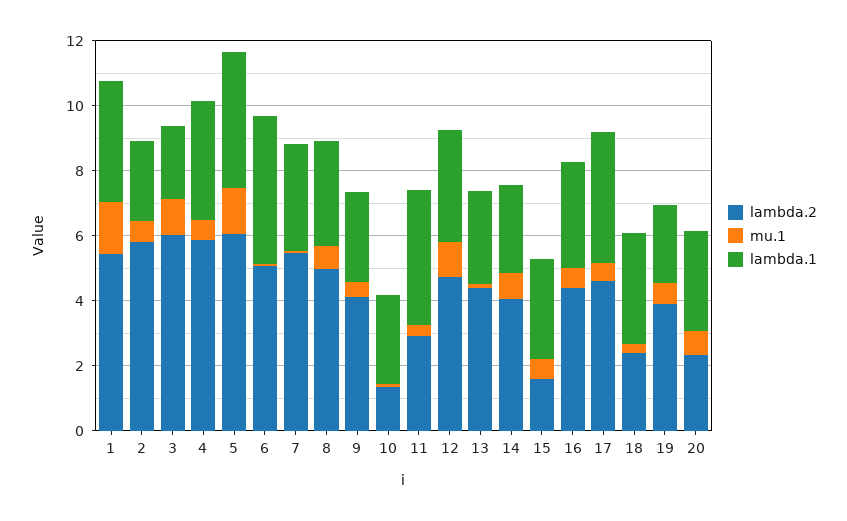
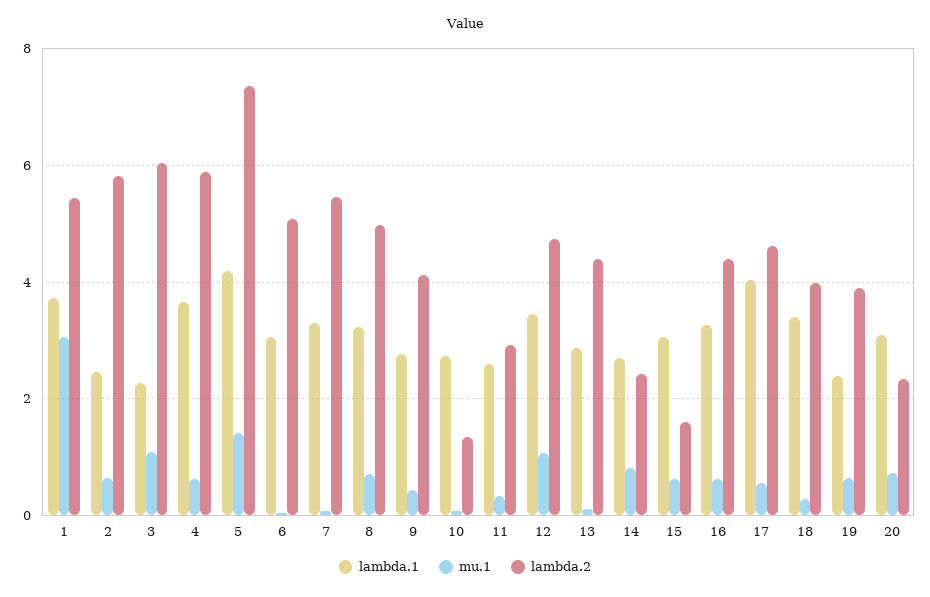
  {
    "lambda.2": {
      "1": 5.4,
      "2": 5.8,
      "3": 6,
      "4": 5.8,
-     "5": 6,
+     "5": 7.4,
      "6": 5,
      "7": 5.4,
      "8": 5,
      "9": 4.2,
      "10": 1.4,
      "11": 3,
      "12": 4.8,
      "13": 4.4,
-     "14": 4,
+     "14": 2.4,
      "15": 1.6,
      "16": 4.4,
      "17": 4.6,
-     "18": 2.5,
+     "18": 4,
      "19": 4,
      "20": 2.4
    },
    "mu.1": {
-     "1": 1.5,
+     "1": 3,
      "2": 0.6,
      "3": 1,
      "4": 0.6,
      "5": 1.4,
      "6": 0,
      "7": 0,
      "8": 0.8,
      "9": 0.4,
      "10": 0,
      "11": 0.4,
      "12": 1,
      "13": 0.2,
      "14": 0.8,
      "15": 0.6,
      "16": 0.6,
      "17": 0.6,
      "18": 0.2,
      "19": 0.6,
      "20": 0.8
    },
    "lambda.1": {
      "1": 3.8,
      "2": 2.4,
      "3": 2.2,
      "4": 3.6,
      "5": 4.2,
-     "6": 4.5,
+     "6": 3,
      "7": 3.2,
      "8": 3.2,
      "9": 2.8,
      "10": 2.8,
-     "11": 4,
+     "11": 2.6,
      "12": 3.4,
      "13": 2.8,
      "14": 2.6,
      "15": 3,
      "16": 3.2,
      "17": 4,
      "18": 3.4,
      "19": 2.4,
      "20": 3
    }
  }

